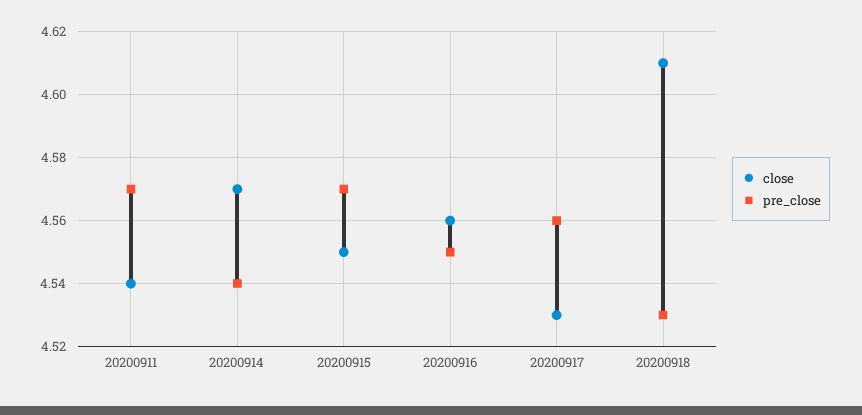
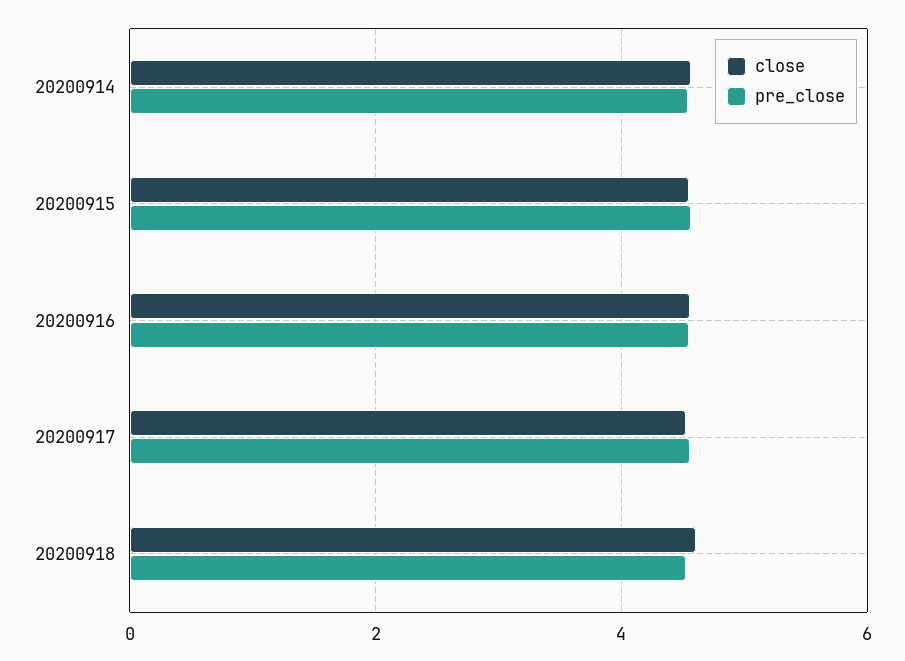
  {
    "close": {
-     "20200911": 4.54,
      "20200914": 4.57,
      "20200915": 4.55,
      "20200916": 4.56,
      "20200917": 4.53,
      "20200918": 4.61
    },
    "pre_close": {
-     "20200911": 4.57,
      "20200914": 4.54,
      "20200915": 4.57,
      "20200916": 4.55,
      "20200917": 4.56,
      "20200918": 4.53
    }
  }

